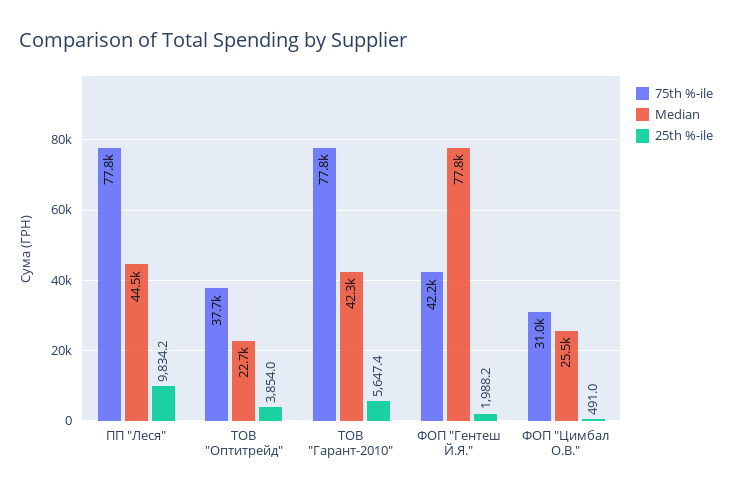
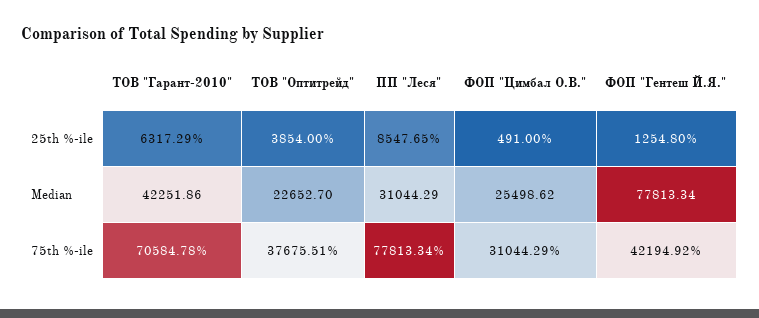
  {
    "75th %-ile": {
      "ПП \"Леся\"": 77813.34,
      "ТОВ \"Оптитрейд\"": 37675.51,
-     "ТОВ \"Гарант-2010\"": 77800,
+     "ТОВ \"Гарант-2010\"": 70584.78,
      "ФОП \"Гентеш Й.Я.\"": 42194.92,
      "ФОП \"Цимбал О.В.\"": 31044.29
    },
    "Median": {
-     "ПП \"Леся\"": 44500,
+     "ПП \"Леся\"": 31044.29,
      "ТОВ \"Оптитрейд\"": 22652.7,
      "ТОВ \"Гарант-2010\"": 42251.86,
      "ФОП \"Гентеш Й.Я.\"": 77813.34,
      "ФОП \"Цимбал О.В.\"": 25498.62
    },
    "25th %-ile": {
-     "ПП \"Леся\"": 9834.2,
+     "ПП \"Леся\"": 8547.65,
      "ТОВ \"Оптитрейд\"": 3854,
-     "ТОВ \"Гарант-2010\"": 5647.4,
+     "ТОВ \"Гарант-2010\"": 6317.29,
-     "ФОП \"Гентеш Й.Я.\"": 1988.2,
+     "ФОП \"Гентеш Й.Я.\"": 1254.8,
      "ФОП \"Цимбал О.В.\"": 491
    }
  }

